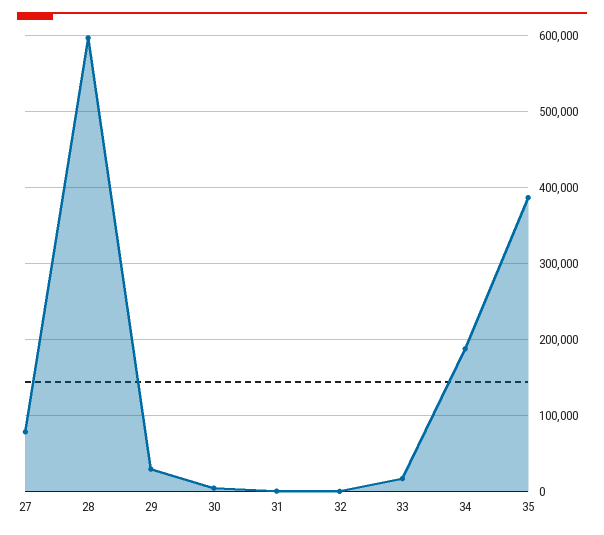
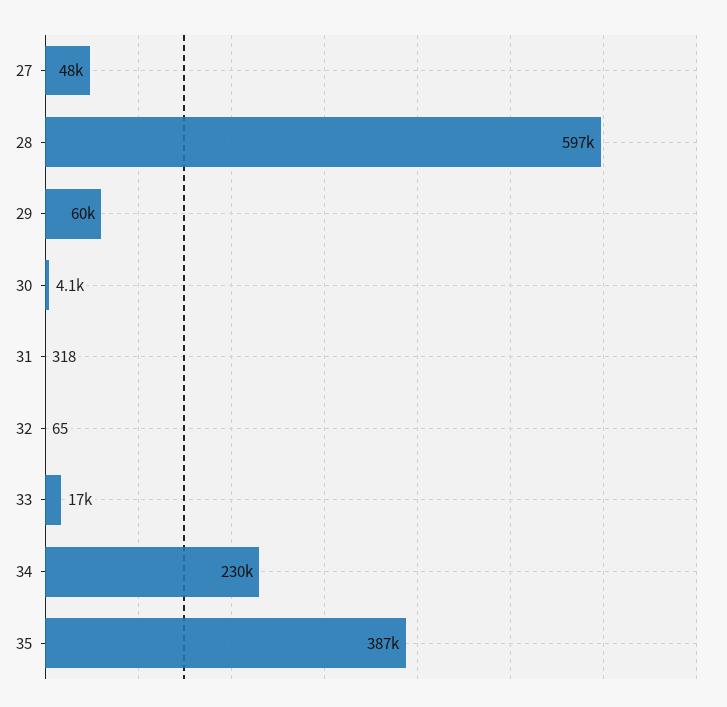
  {
-   "27": 80000,
+   "27": 48000,
    "28": 597000,
-   "29": 30000,
+   "29": 60000,
    "30": 4100,
    "31": 318,
    "32": 65,
    "33": 17000,
-   "34": 190000,
+   "34": 230000,
    "35": 387000
  }

